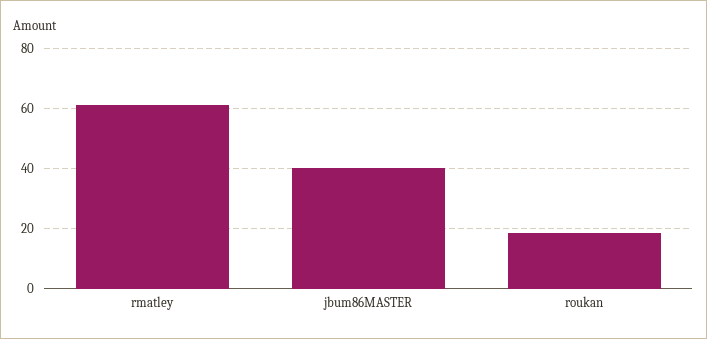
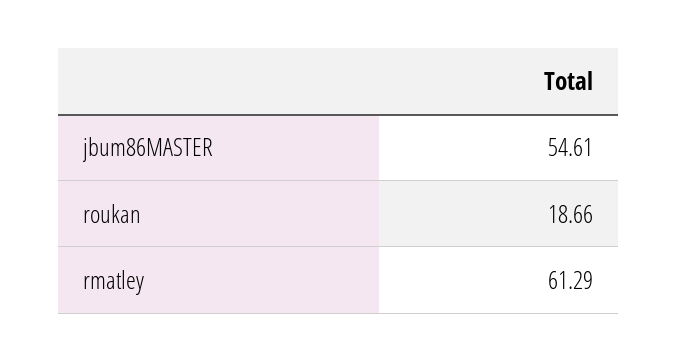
  {
    "rmatley": 61.29,
-   "jbum86MASTER": 40,
+   "jbum86MASTER": 54.61,
    "roukan": 18.66
  }

